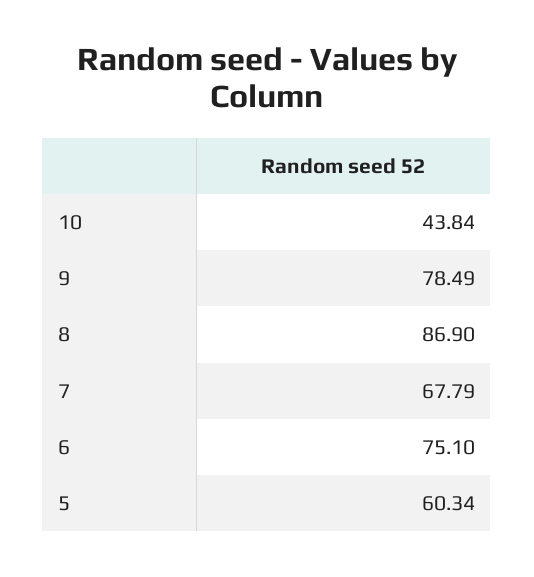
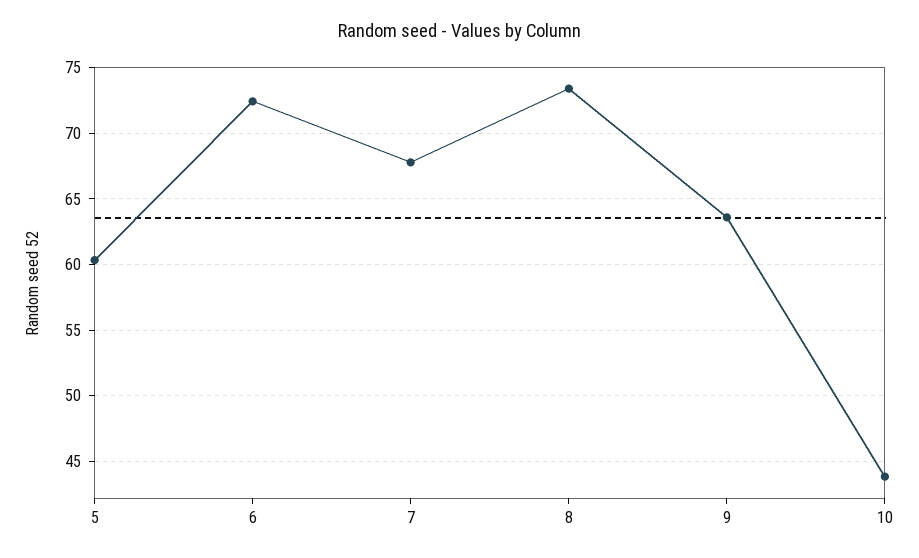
  {
    "10": 43.84,
-   "9": 78.49,
+   "9": 63.5,
-   "8": 86.9,
+   "8": 73.5,
    "7": 67.79,
-   "6": 75.1,
+   "6": 72.5,
    "5": 60.34
  }

